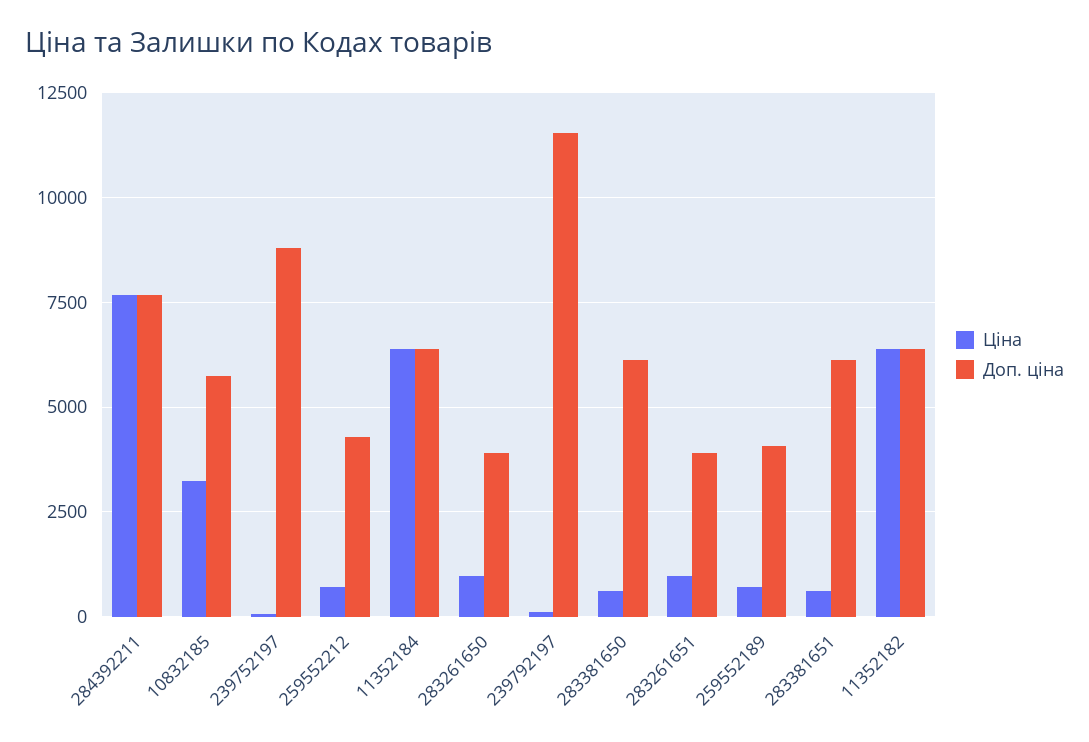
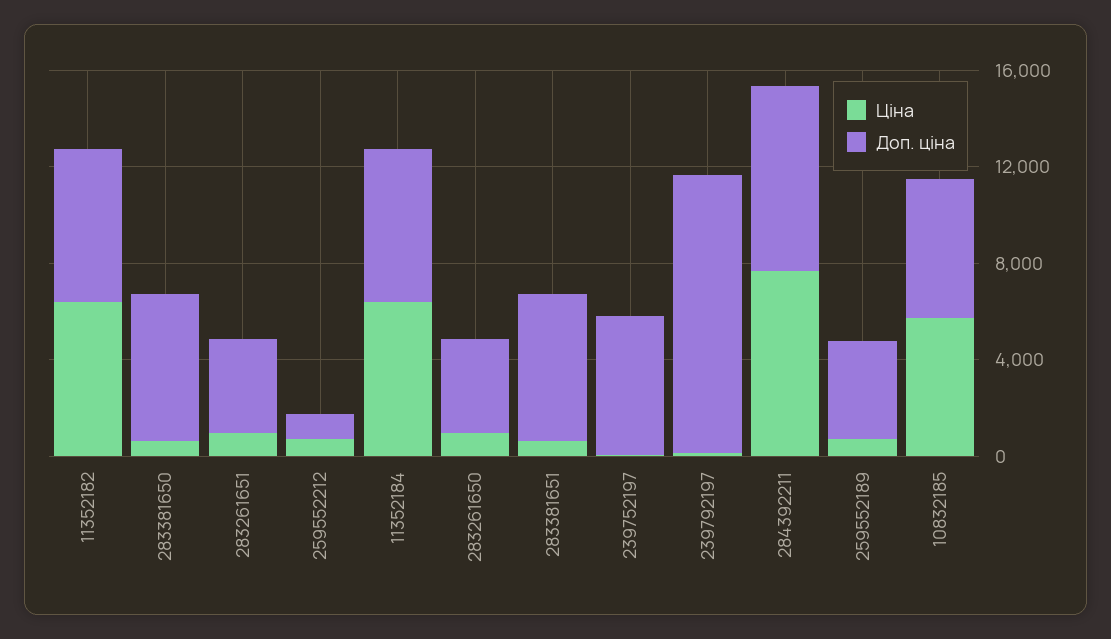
  {
    "Ціна": {
      "284392211": 7750,
-     "10832185": 3250,
+     "10832185": 6000,
      "239752197": 0,
      "259552212": 750,
      "11352184": 6500,
      "283261650": 1000,
      "239792197": 0,
      "283381650": 500,
      "283261651": 1000,
      "259552189": 750,
      "283381651": 500,
      "11352182": 6500
    },
    "Доп. ціна": {
      "284392211": 7750,
      "10832185": 5750,
-     "239752197": 8750,
+     "239752197": 6000,
-     "259552212": 4250,
+     "259552212": 1000,
      "11352184": 6500,
      "283261650": 4000,
      "239792197": 11500,
      "283381650": 6250,
      "283261651": 4000,
      "259552189": 4000,
      "283381651": 6250,
      "11352182": 6500
    }
  }

